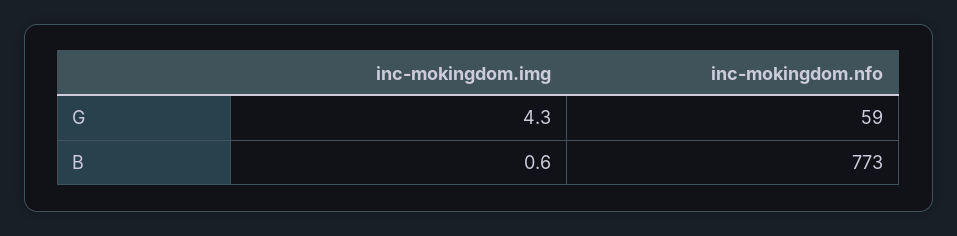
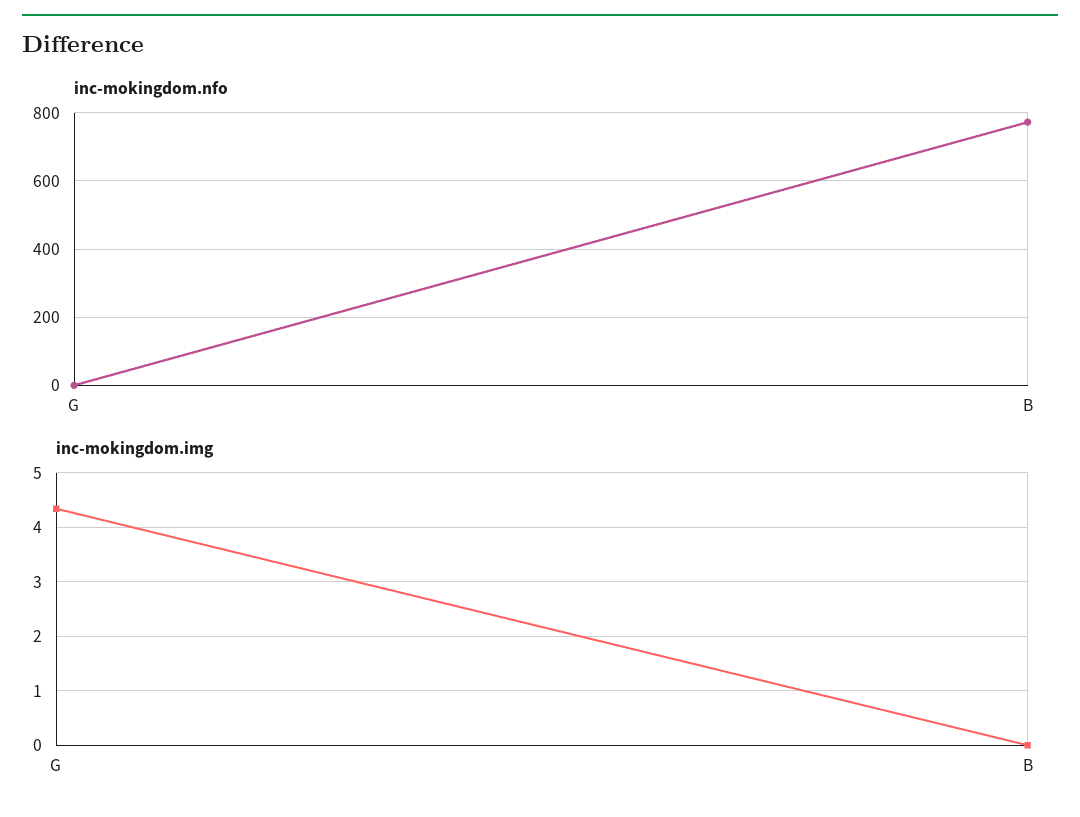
  {
    "inc-mokingdom.img": {
      "G": 4.3,
-     "B": 0.6
+     "B": 0
    },
    "inc-mokingdom.nfo": {
-     "G": 59,
+     "G": 0,
      "B": 773
    }
  }

